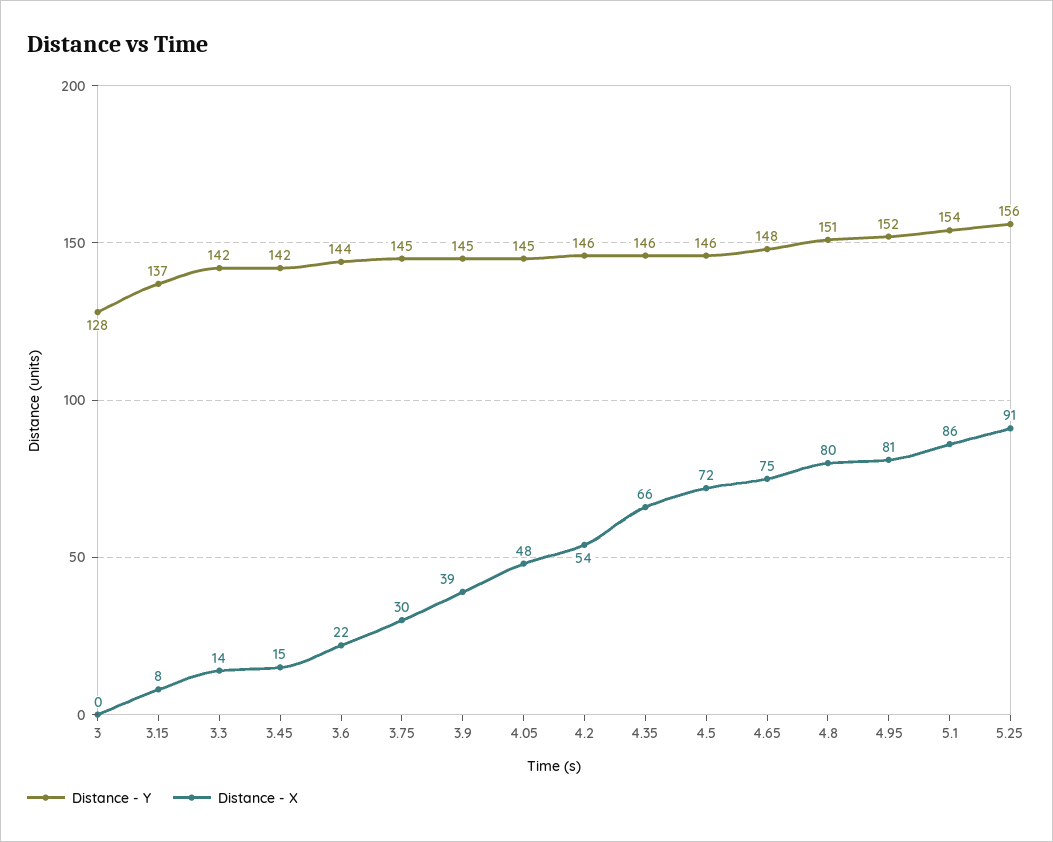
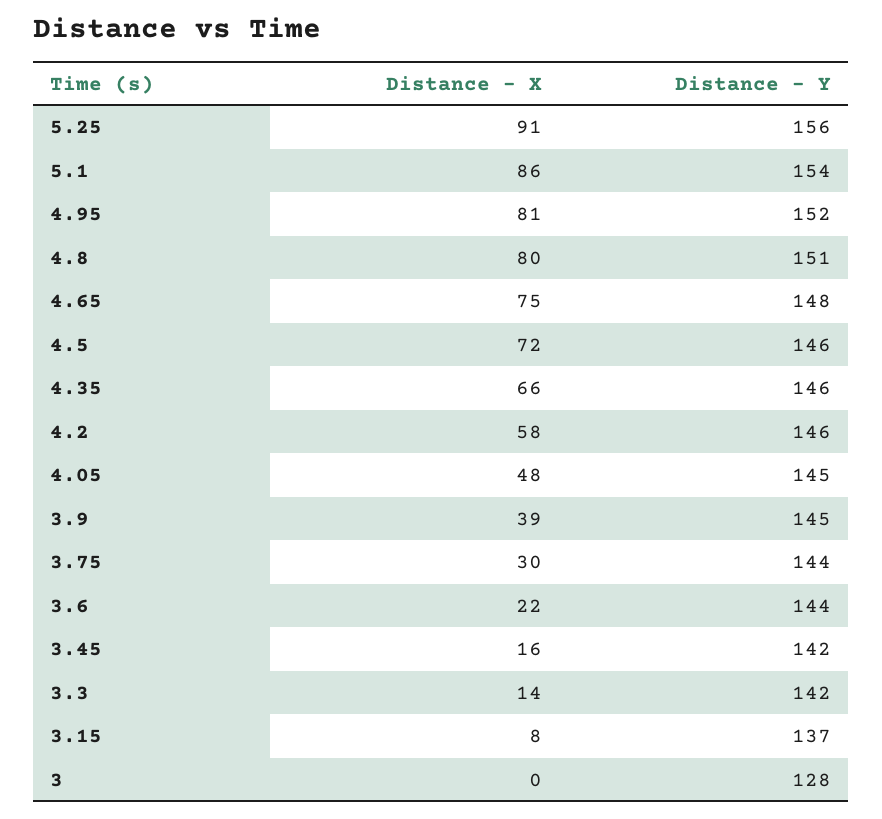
  {
    "Distance - Y": {
      "3": 128,
      "3.15": 137,
      "3.3": 142,
      "3.45": 142,
      "3.6": 144,
-     "3.75": 145,
+     "3.75": 144,
      "3.9": 145,
      "4.05": 145,
      "4.2": 146,
      "4.35": 146,
      "4.5": 146,
      "4.65": 148,
      "4.8": 151,
      "4.95": 152,
      "5.1": 154,
      "5.25": 156
    },
    "Distance - X": {
      "3": 0,
      "3.15": 8,
      "3.3": 14,
-     "3.45": 15,
+     "3.45": 16,
      "3.6": 22,
      "3.75": 30,
      "3.9": 39,
      "4.05": 48,
-     "4.2": 54,
+     "4.2": 58,
      "4.35": 66,
      "4.5": 72,
      "4.65": 75,
      "4.8": 80,
      "4.95": 81,
      "5.1": 86,
      "5.25": 91
    }
  }

